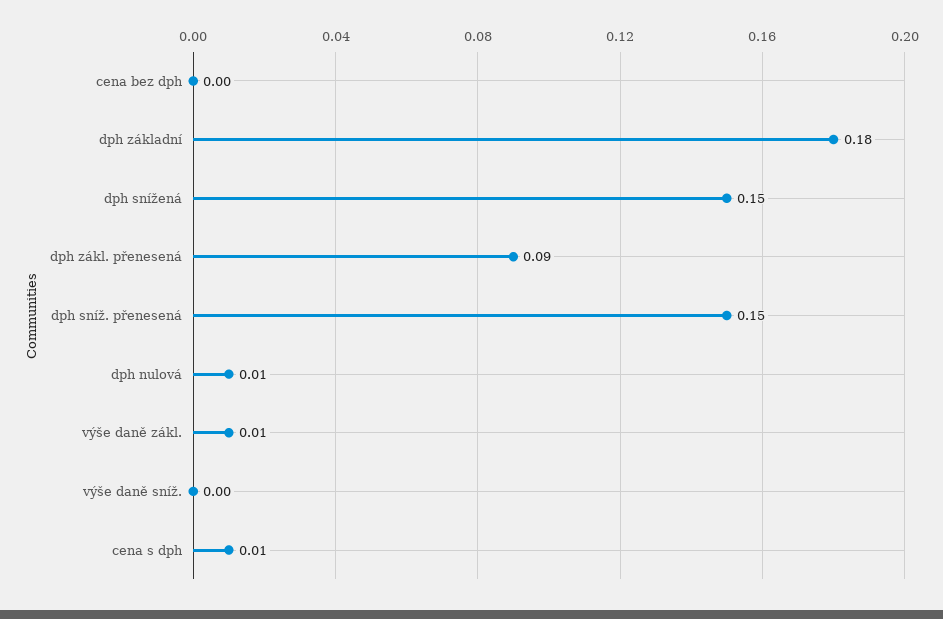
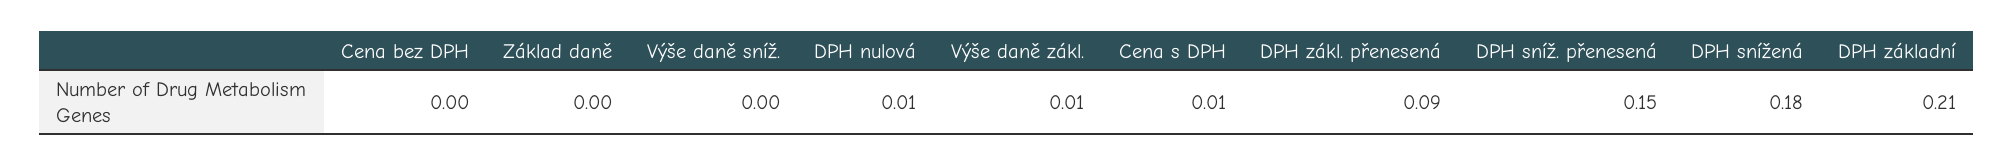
  {
    "cena bez dph": 0,
-   "dph základní": 0.18,
+   "dph základní": 0.21,
-   "dph snížená": 0.15,
+   "dph snížená": 0.18,
    "dph zákl. přenesená": 0.09,
    "dph sníž. přenesená": 0.15,
    "dph nulová": 0.01,
    "výše daně zákl.": 0.01,
    "výše daně sníž.": 0,
-   "cena s dph": 0.01
+   "cena s dph": 0.01,
+   "Základ daně": 0
  }

